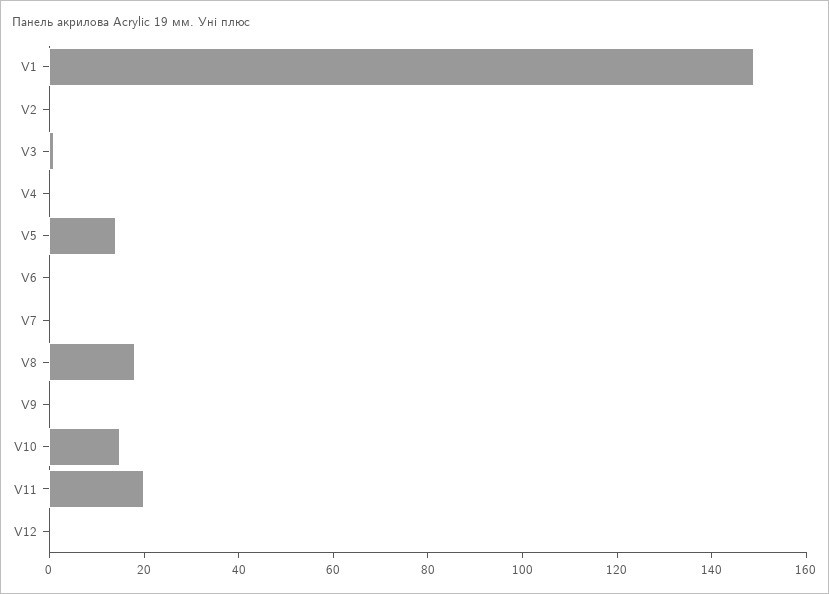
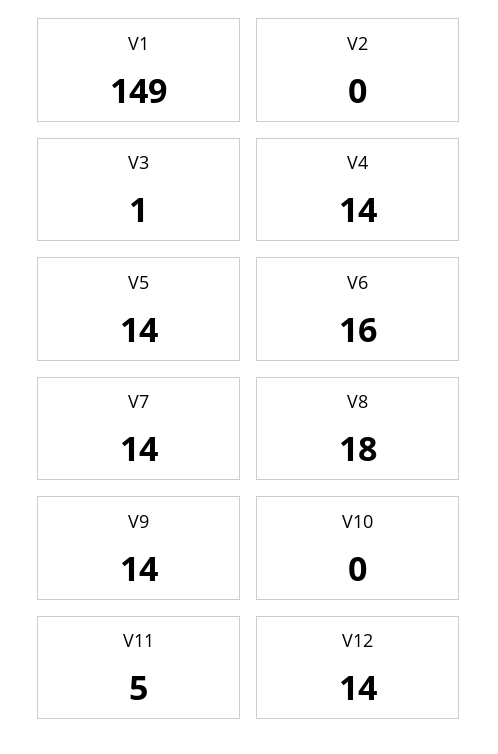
  {
    "V1": 149,
    "V2": 0,
    "V3": 1,
-   "V4": 0,
+   "V4": 14,
    "V5": 14,
-   "V6": 0,
+   "V6": 16,
-   "V7": 0,
+   "V7": 14,
    "V8": 18,
-   "V9": 0,
+   "V9": 14,
-   "V10": 15,
+   "V10": 0,
-   "V11": 20,
+   "V11": 5,
-   "V12": 0
+   "V12": 14
  }

